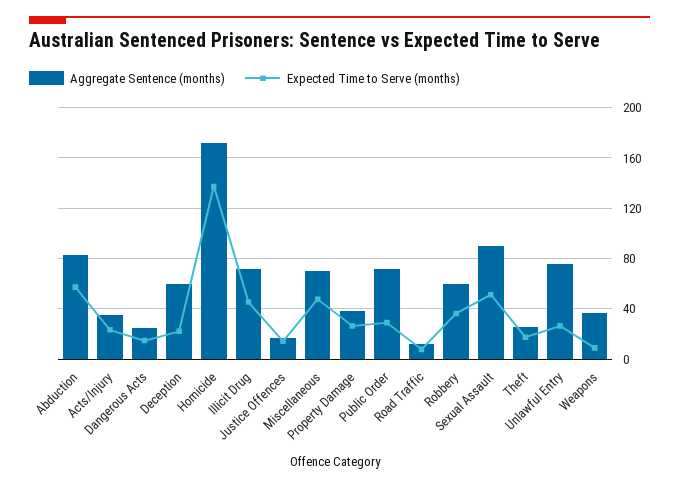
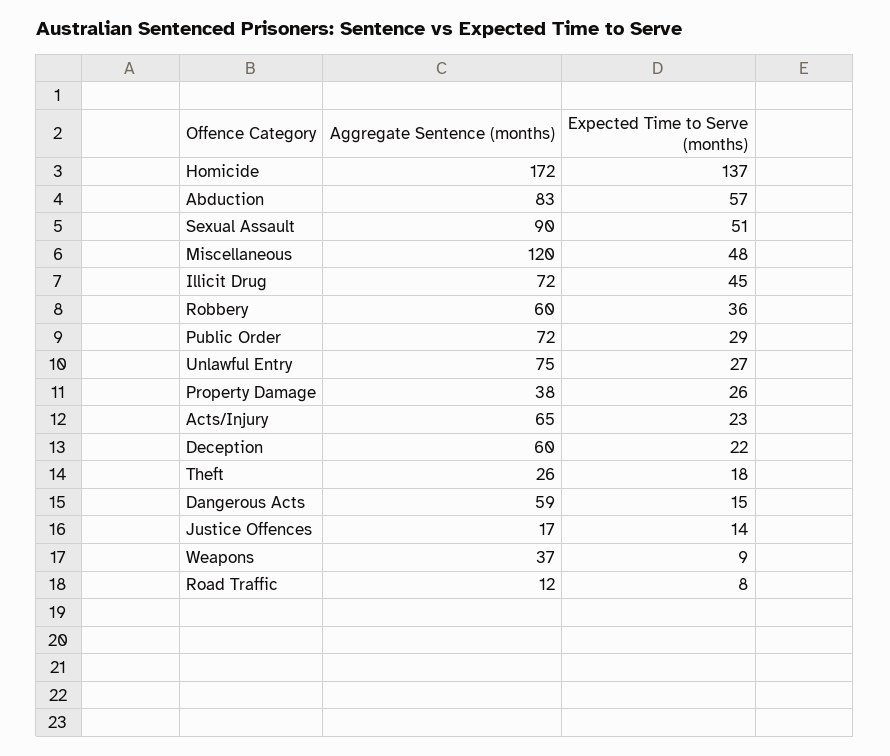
  {
    "Aggregate Sentence (months)": {
      "Abduction": 83,
-     "Acts/Injury": 35,
+     "Acts/Injury": 65,
-     "Dangerous Acts": 25,
+     "Dangerous Acts": 59,
      "Deception": 60,
      "Homicide": 172,
      "Illicit Drug": 72,
      "Justice Offences": 17,
-     "Miscellaneous": 70,
+     "Miscellaneous": 120,
      "Property Damage": 38,
      "Public Order": 72,
      "Road Traffic": 12,
      "Robbery": 60,
      "Sexual Assault": 90,
      "Theft": 26,
      "Unlawful Entry": 75,
      "Weapons": 37
    },
    "Expected Time to Serve (months)": {
      "Abduction": 57,
      "Acts/Injury": 23,
      "Dangerous Acts": 15,
      "Deception": 22,
      "Homicide": 137,
      "Illicit Drug": 45,
      "Justice Offences": 14,
      "Miscellaneous": 48,
      "Property Damage": 26,
      "Public Order": 29,
      "Road Traffic": 8,
      "Robbery": 36,
      "Sexual Assault": 51,
      "Theft": 18,
      "Unlawful Entry": 27,
      "Weapons": 9
    }
  }

